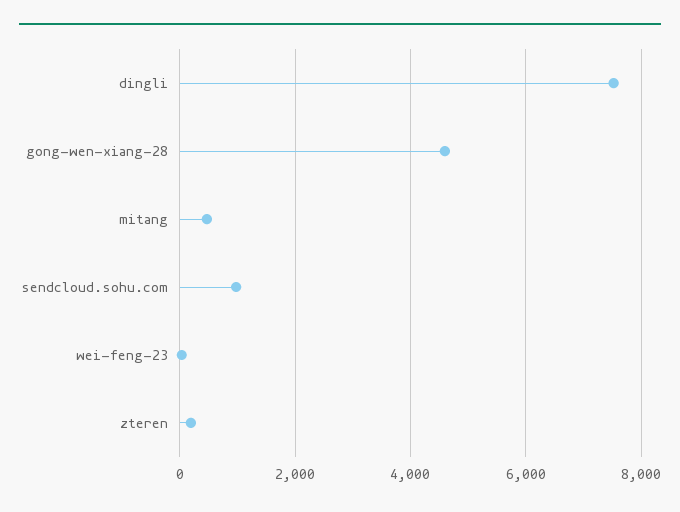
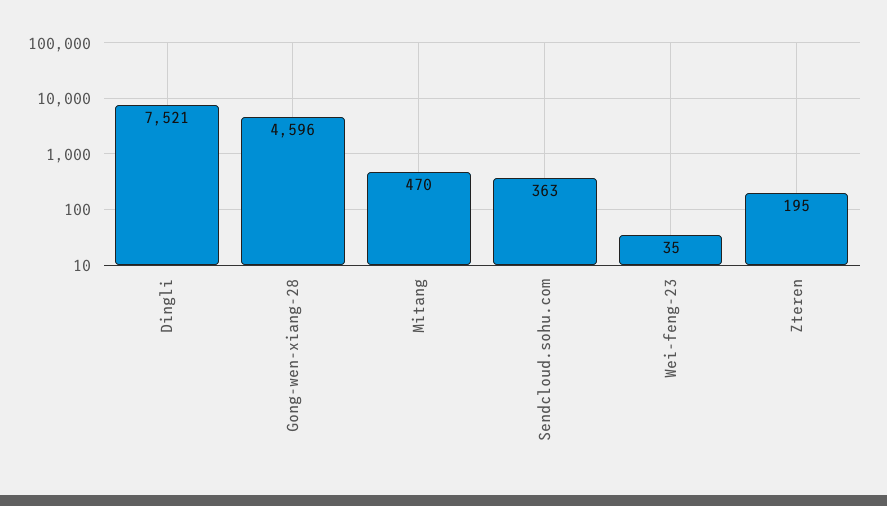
  {
    "dingli": 7521,
    "gong-wen-xiang-28": 4596,
    "mitang": 470,
-   "sendcloud.sohu.com": 1000,
+   "sendcloud.sohu.com": 363,
    "wei-feng-23": 35,
    "zteren": 195
  }

